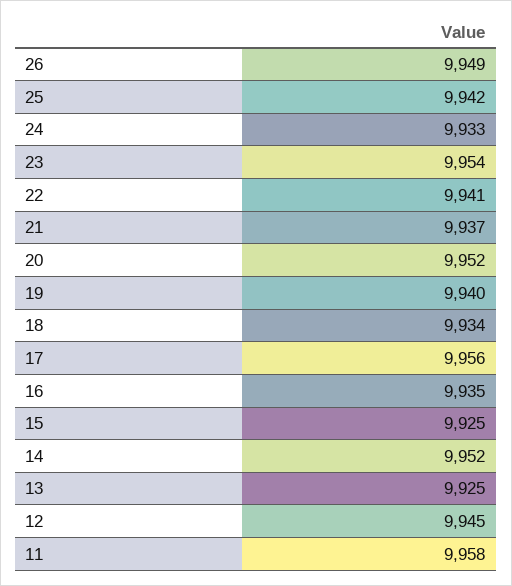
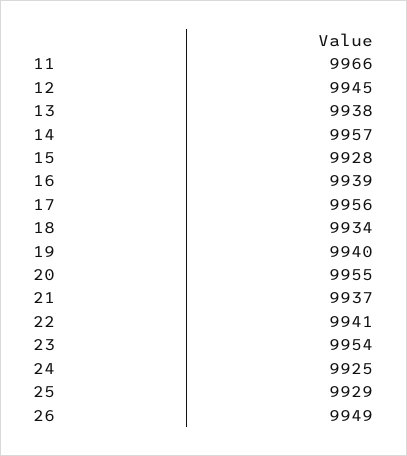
  {
    "26": 9949,
-   "25": 9942,
+   "25": 9929,
-   "24": 9933,
+   "24": 9925,
    "23": 9954,
    "22": 9941,
    "21": 9937,
-   "20": 9952,
+   "20": 9955,
    "19": 9940,
    "18": 9934,
    "17": 9956,
-   "16": 9935,
+   "16": 9939,
-   "15": 9925,
+   "15": 9928,
-   "14": 9952,
+   "14": 9957,
-   "13": 9925,
+   "13": 9938,
    "12": 9945,
-   "11": 9958
+   "11": 9966
  }

